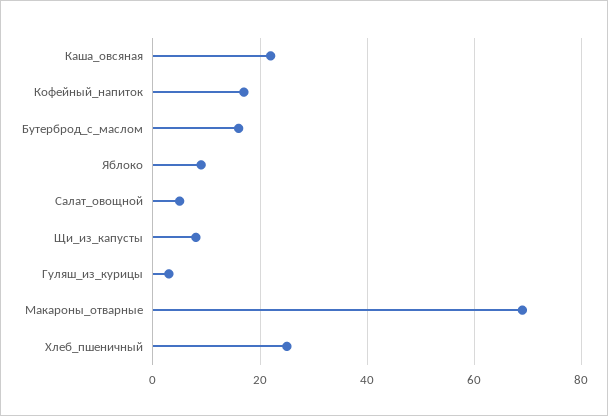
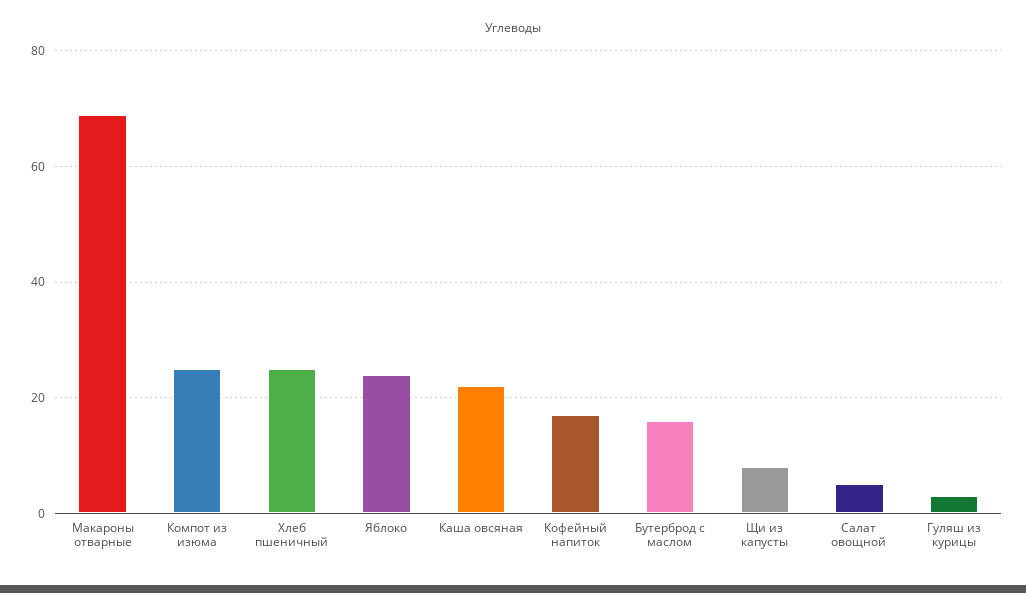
  {
    "Каша_овсяная": 20,
    "Кофейный_напиток": 15,
    "Бутерброд_с_маслом": 15,
-   "Яблоко": 10,
+   "Яблоко": 25,
    "Салат_овощной": 5,
    "Щи_из_капусты": 10,
    "Гуляш_из_курицы": 5,
    "Макароны_отварные": 70,
-   "Хлеб_пшеничный": 25
+   "Хлеб_пшеничный": 25,
+   "Компот из изюма": 25
  }

